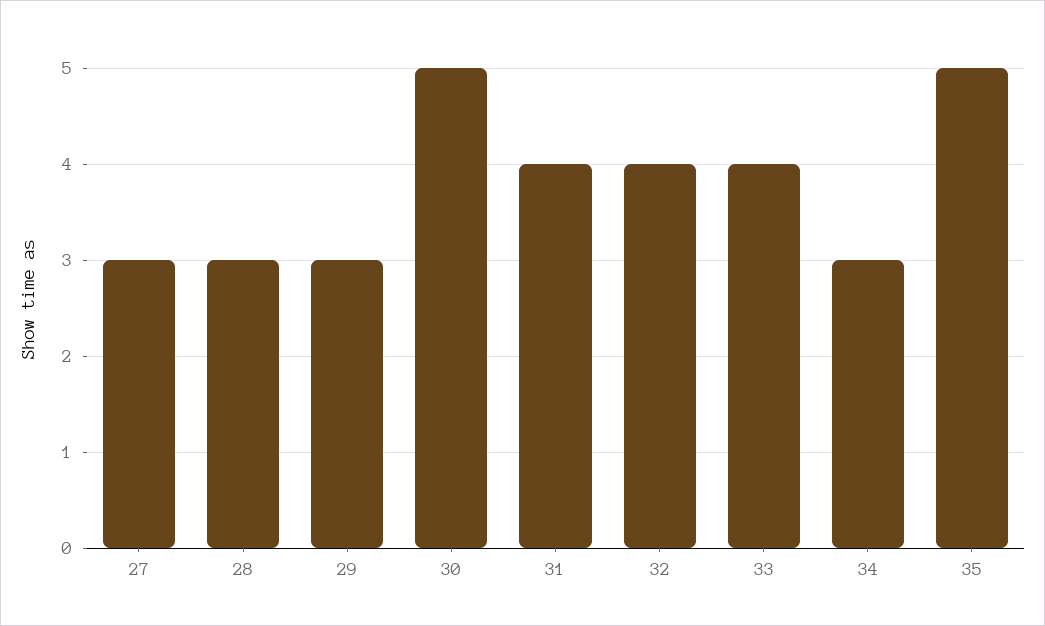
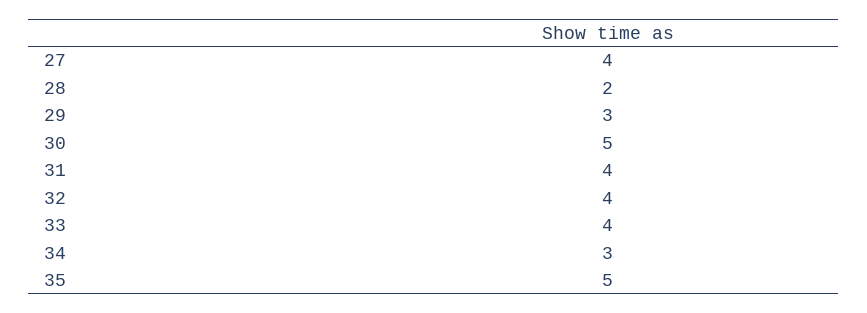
  {
-   "27": 3,
+   "27": 4,
-   "28": 3,
+   "28": 2,
    "29": 3,
    "30": 5,
    "31": 4,
    "32": 4,
    "33": 4,
    "34": 3,
    "35": 5
  }

